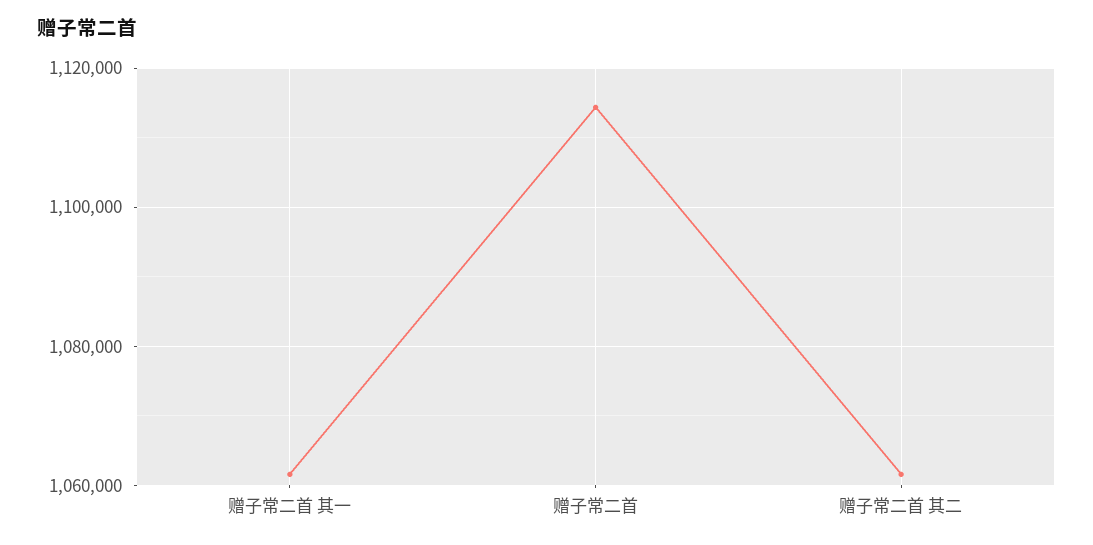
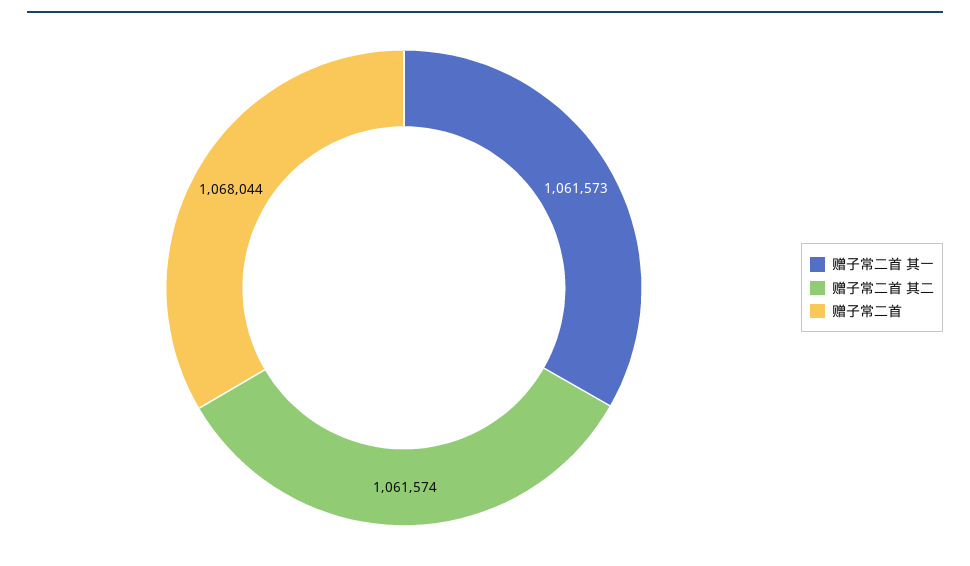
  {
    "赠子常二首 其一": 1061573,
-   "赠子常二首": 1114000,
+   "赠子常二首": 1068044,
    "赠子常二首 其二": 1061574
  }

